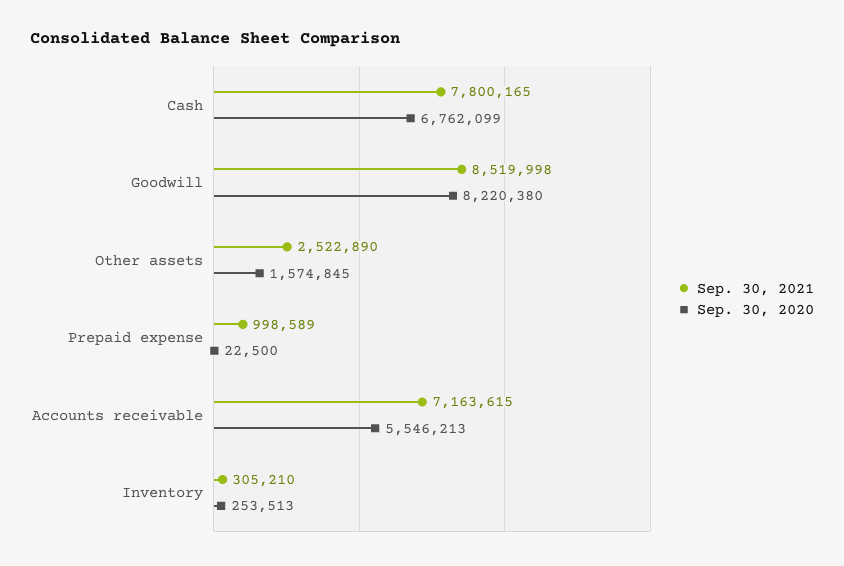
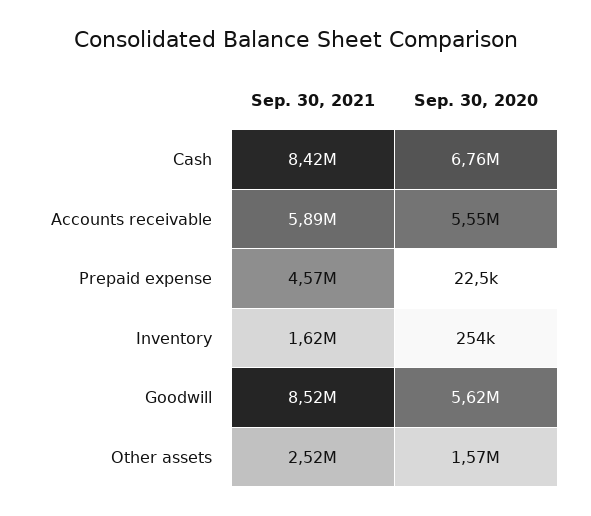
  {
    "Sep. 30, 2021": {
-     "Cash": 7800165,
+     "Cash": 8420000,
      "Goodwill": 8519998,
      "Other assets": 2522890,
-     "Prepaid expense": 998589,
+     "Prepaid expense": 4570000,
-     "Accounts receivable": 7163615,
+     "Accounts receivable": 5890000,
-     "Inventory": 305210
+     "Inventory": 1620000
    },
    "Sep. 30, 2020": {
      "Cash": 6762099,
-     "Goodwill": 8220380,
+     "Goodwill": 5620000,
      "Other assets": 1574845,
      "Prepaid expense": 22500,
      "Accounts receivable": 5546213,
      "Inventory": 253513
    }
  }

